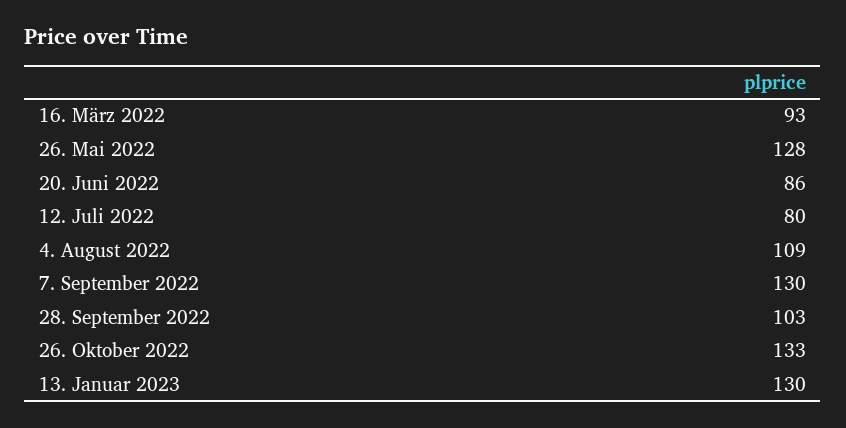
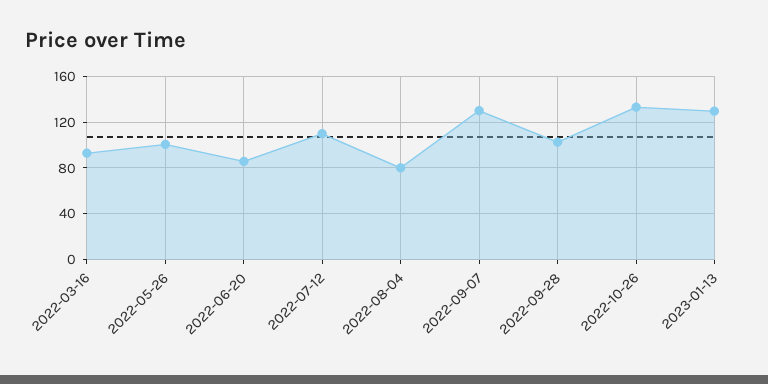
  {
    "16. März 2022": 93,
-   "26. Mai 2022": 128,
+   "26. Mai 2022": 100,
    "20. Juni 2022": 86,
-   "12. Juli 2022": 80,
+   "12. Juli 2022": 110,
-   "4. August 2022": 109,
+   "4. August 2022": 80,
    "7. September 2022": 130,
    "28. September 2022": 103,
    "26. Oktober 2022": 133,
    "13. Januar 2023": 130
  }

